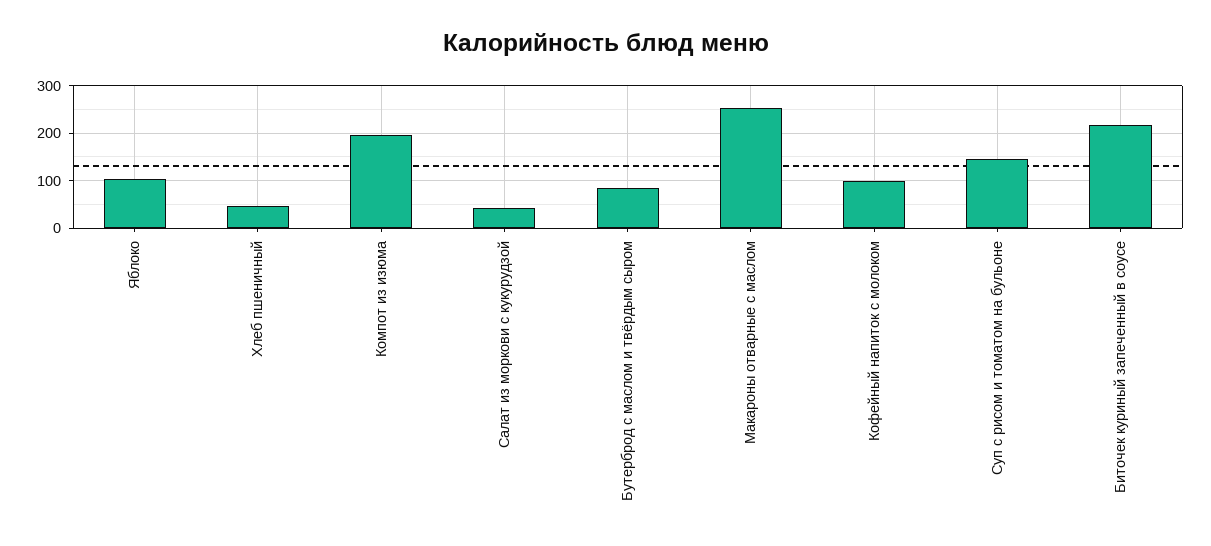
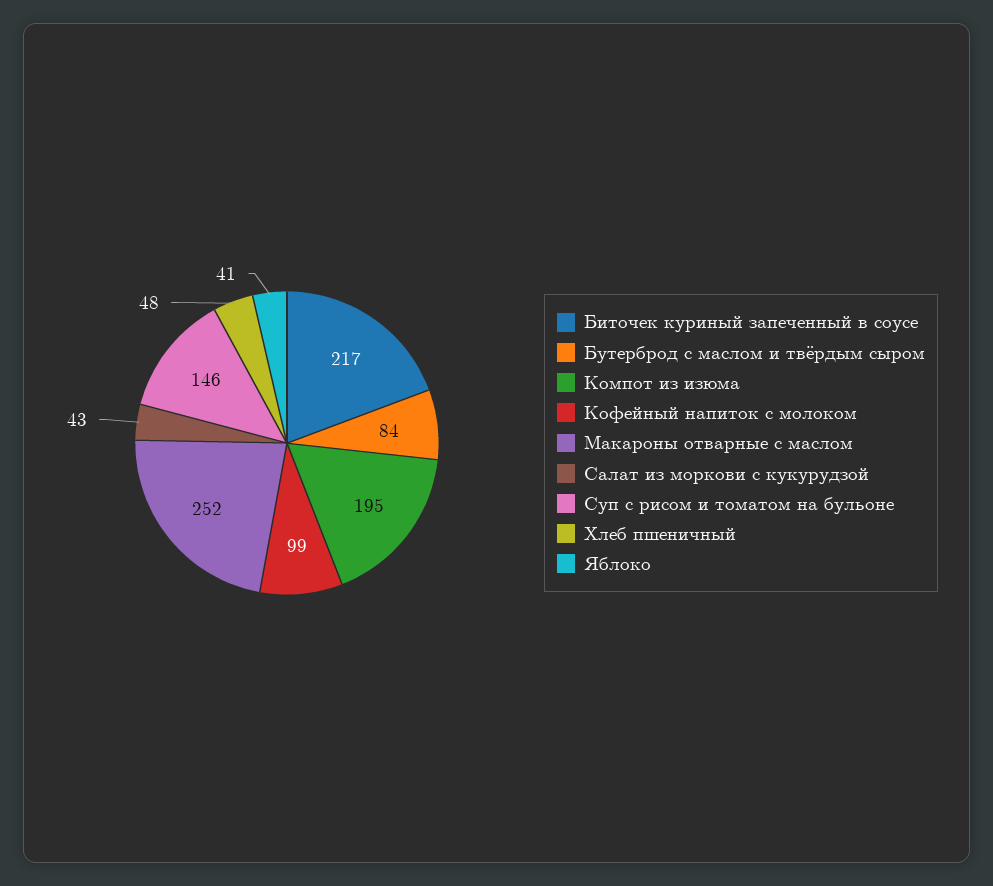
  {
-   "Яблоко": 100,
+   "Яблоко": 41,
    "Хлеб пшеничный": 48,
    "Компот из изюма": 195,
    "Салат из моркови с кукурудзой": 43,
    "Бутерброд с маслом и твёрдым сыром": 84,
    "Макароны отварные с маслом": 252,
    "Кофейный напиток с молоком": 99,
    "Суп с рисом и томатом на бульоне": 146,
    "Биточек куриный запеченный в соусе": 217
  }

